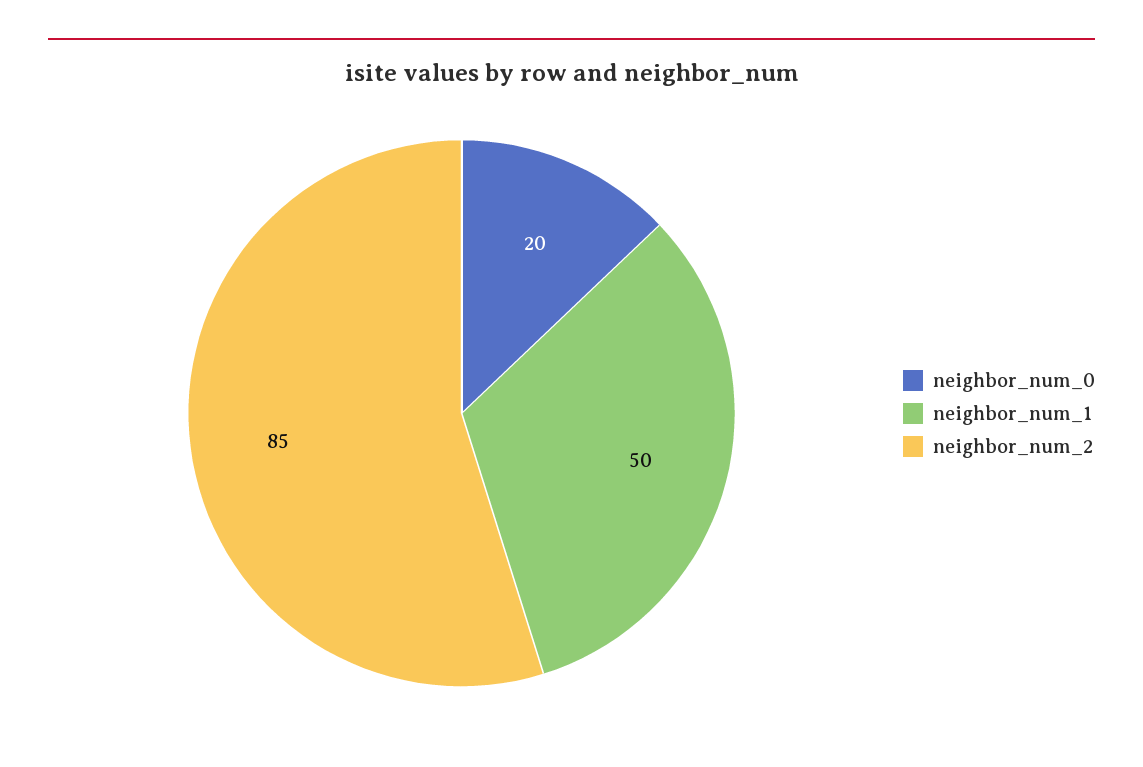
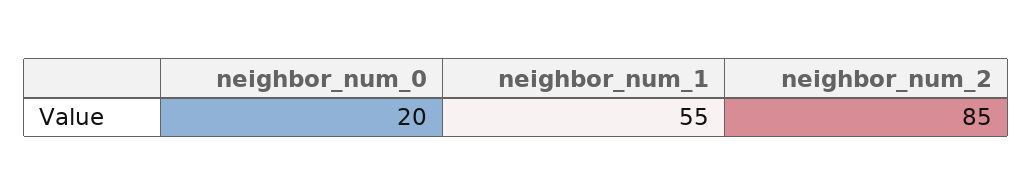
  {
    "neighbor_num_0": 20,
-   "neighbor_num_1": 50,
+   "neighbor_num_1": 55,
    "neighbor_num_2": 85
  }

